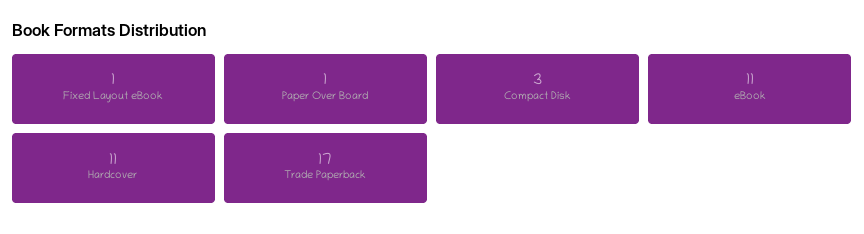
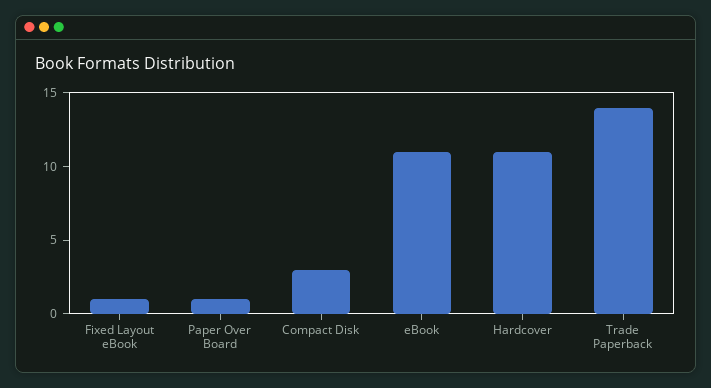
  {
    "Fixed Layout eBook": 1,
    "Paper Over Board": 1,
    "Compact Disk": 3,
    "eBook": 11,
    "Hardcover": 11,
-   "Trade Paperback": 17
+   "Trade Paperback": 14
  }

